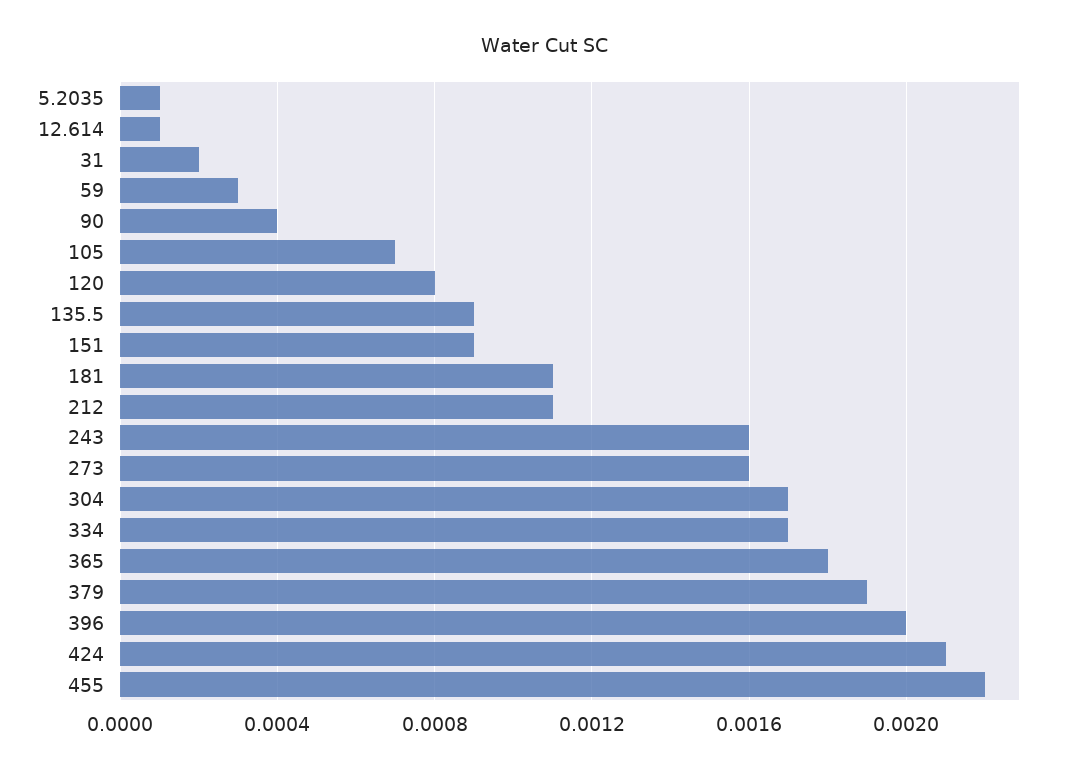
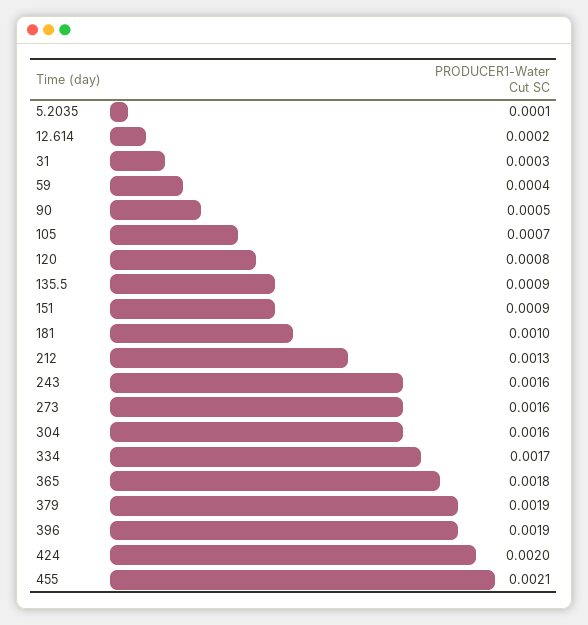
  {
    "5.2035": 0.0001,
-   "12.614": 0.0001,
+   "12.614": 0.0002,
-   "31": 0.0002,
+   "31": 0.0003,
-   "59": 0.0003,
+   "59": 0.0004,
-   "90": 0.0004,
+   "90": 0.0005,
    "105": 0.0007,
    "120": 0.0008,
    "135.5": 0.0009,
    "151": 0.0009,
-   "181": 0.0011,
+   "181": 0.001,
-   "212": 0.0011,
+   "212": 0.0013,
    "243": 0.0016,
    "273": 0.0016,
-   "304": 0.0017,
+   "304": 0.0016,
    "334": 0.0017,
    "365": 0.0018,
    "379": 0.0019,
-   "396": 0.002,
+   "396": 0.0019,
-   "424": 0.0021,
+   "424": 0.002,
-   "455": 0.0022
+   "455": 0.0021
  }

